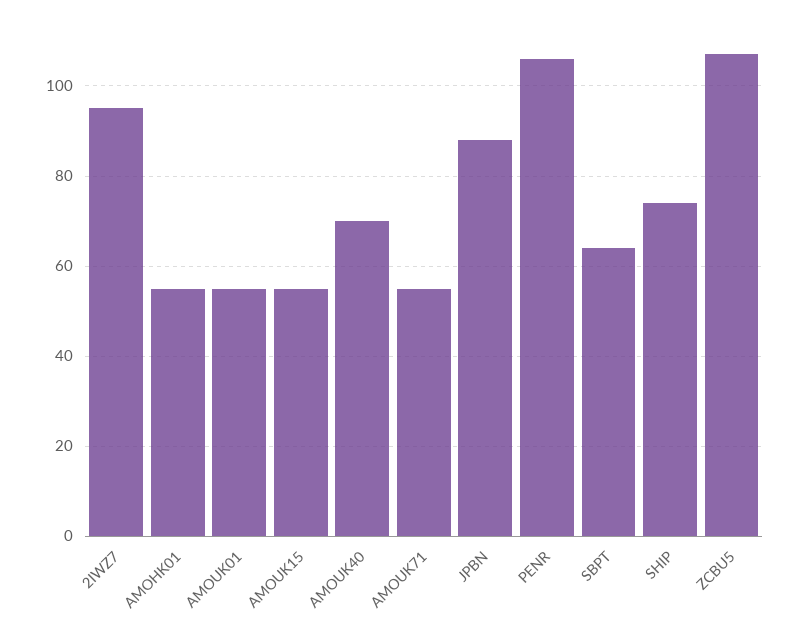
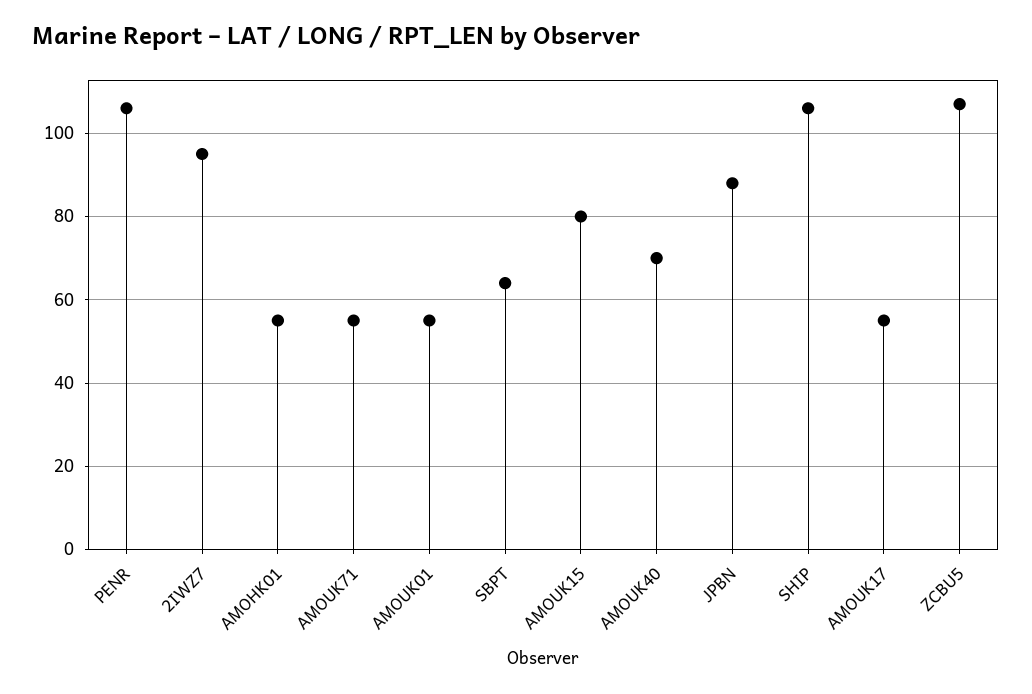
  {
    "2IWZ7": 95,
    "AMOHK01": 55,
    "AMOUK01": 55,
-   "AMOUK15": 55,
+   "AMOUK15": 80,
    "AMOUK40": 70,
    "AMOUK71": 55,
    "JPBN": 90,
    "PENR": 105,
    "SBPT": 65,
-   "SHIP": 75,
+   "SHIP": 105,
-   "ZCBU5": 105
+   "ZCBU5": 105,
+   "AMOUK17": 55
  }

